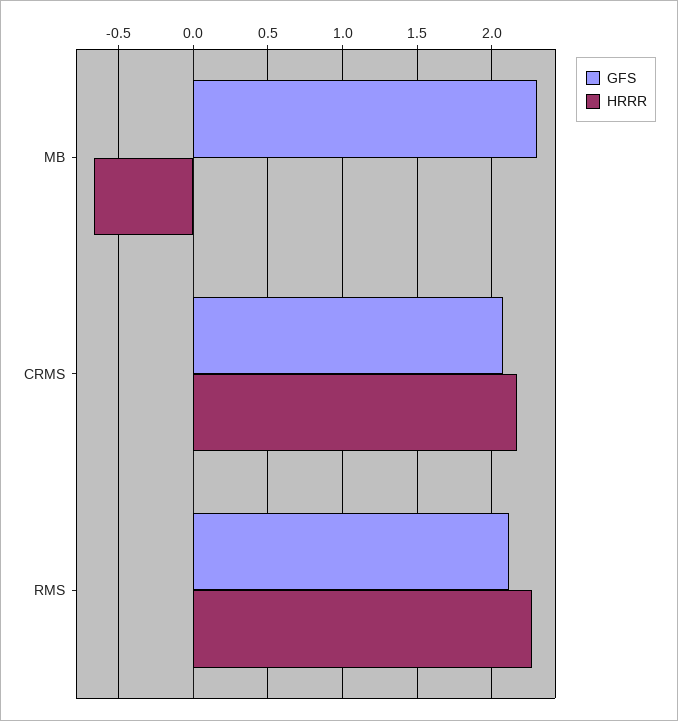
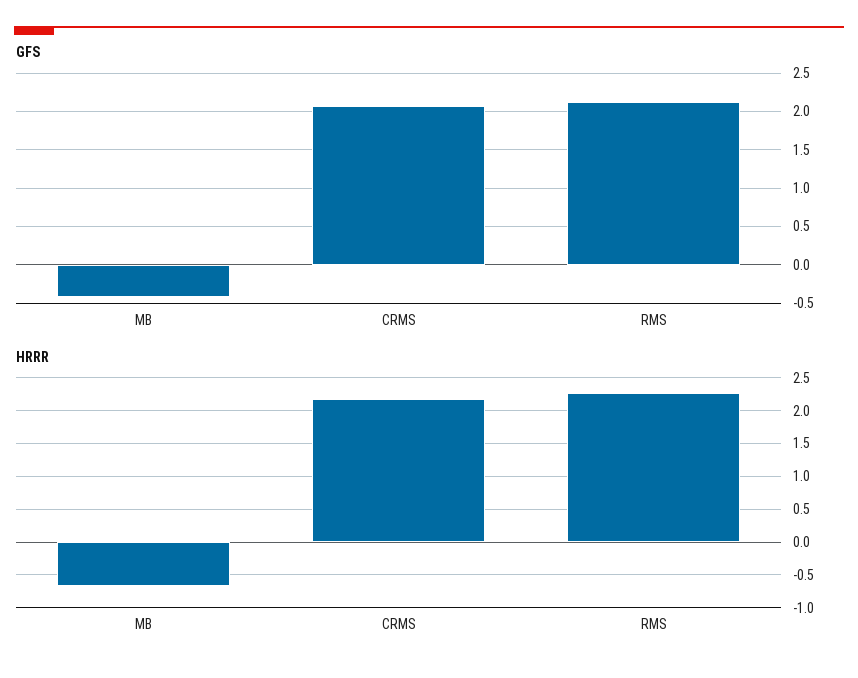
  {
    "GFS": {
-     "MB": 2.3,
+     "MB": -0.4,
      "CRMS": 2.1,
      "RMS": 2.1
    },
    "HRRR": {
      "MB": -0.65,
      "CRMS": 2.15,
      "RMS": 2.25
    }
  }

